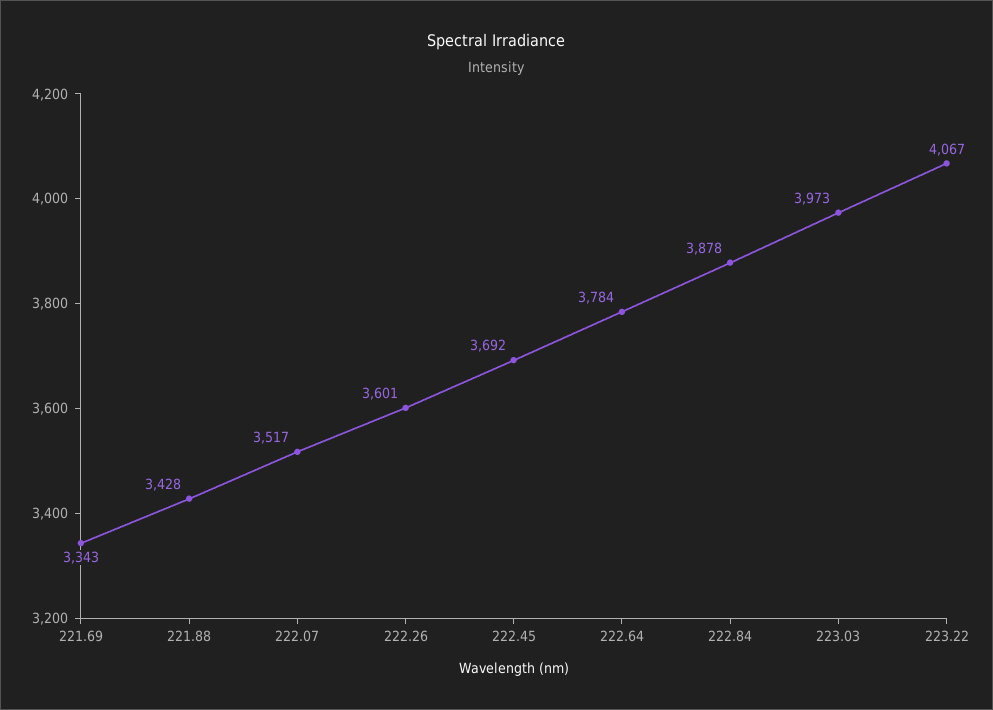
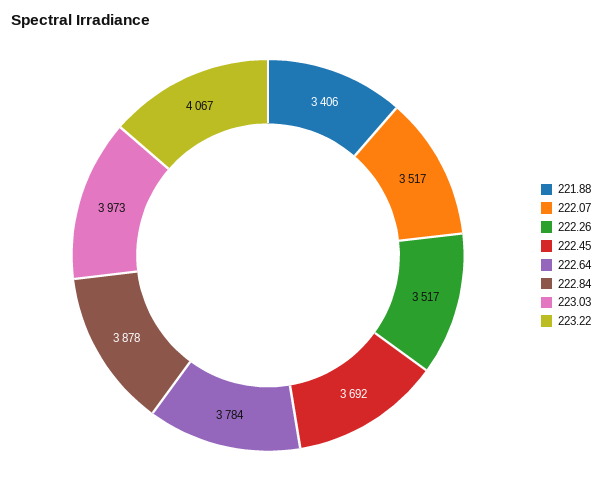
  {
-   "221.69": 3343,
-   "221.88": 3428,
+   "221.88": 3406,
    "222.07": 3517,
-   "222.26": 3601,
+   "222.26": 3517,
    "222.45": 3692,
    "222.64": 3784,
    "222.84": 3878,
    "223.03": 3973,
    "223.22": 4067
  }

